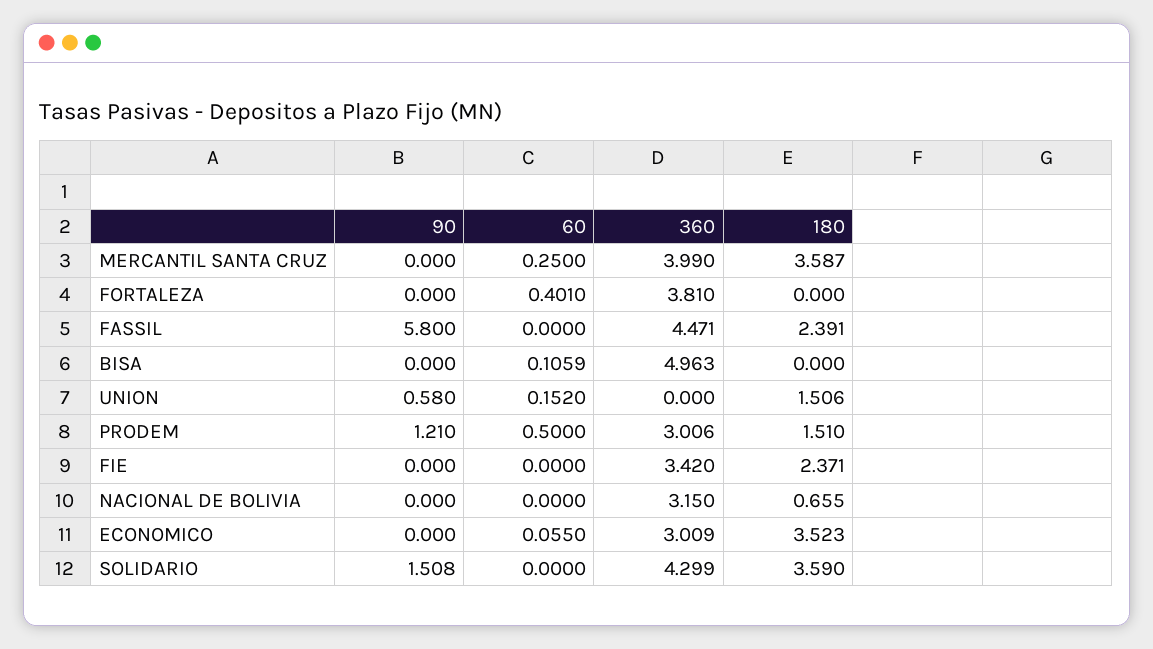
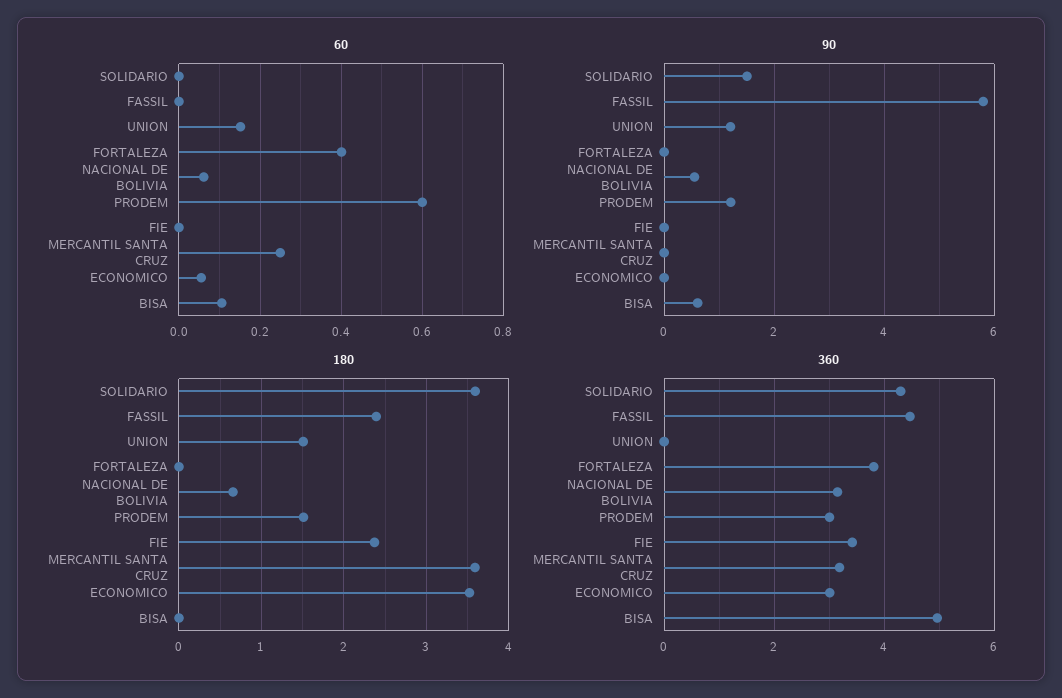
  {
    "90": {
      "MERCANTIL SANTA CRUZ": 0,
      "FORTALEZA": 0,
      "FASSIL": 5.8,
-     "BISA": 0,
+     "BISA": 0.6,
-     "UNION": 0.58,
+     "UNION": 1.2,
      "PRODEM": 1.21,
      "FIE": 0,
-     "NACIONAL DE BOLIVIA": 0,
+     "NACIONAL DE BOLIVIA": 0.6,
      "ECONOMICO": 0,
      "SOLIDARIO": 1.508
    },
    "60": {
      "MERCANTIL SANTA CRUZ": 0.25,
      "FORTALEZA": 0.401,
      "FASSIL": 0,
      "BISA": 0.1059,
      "UNION": 0.152,
-     "PRODEM": 0.5,
+     "PRODEM": 0.6,
      "FIE": 0,
-     "NACIONAL DE BOLIVIA": 0,
+     "NACIONAL DE BOLIVIA": 0.06,
      "ECONOMICO": 0.055,
      "SOLIDARIO": 0
    },
    "360": {
-     "MERCANTIL SANTA CRUZ": 3.99,
+     "MERCANTIL SANTA CRUZ": 3.2,
      "FORTALEZA": 3.81,
      "FASSIL": 4.471,
      "BISA": 4.963,
      "UNION": 0,
      "PRODEM": 3.006,
      "FIE": 3.42,
      "NACIONAL DE BOLIVIA": 3.15,
      "ECONOMICO": 3.009,
      "SOLIDARIO": 4.299
    },
    "180": {
      "MERCANTIL SANTA CRUZ": 3.587,
      "FORTALEZA": 0,
      "FASSIL": 2.391,
      "BISA": 0,
      "UNION": 1.506,
      "PRODEM": 1.51,
      "FIE": 2.371,
      "NACIONAL DE BOLIVIA": 0.655,
      "ECONOMICO": 3.523,
      "SOLIDARIO": 3.59
    }
  }

